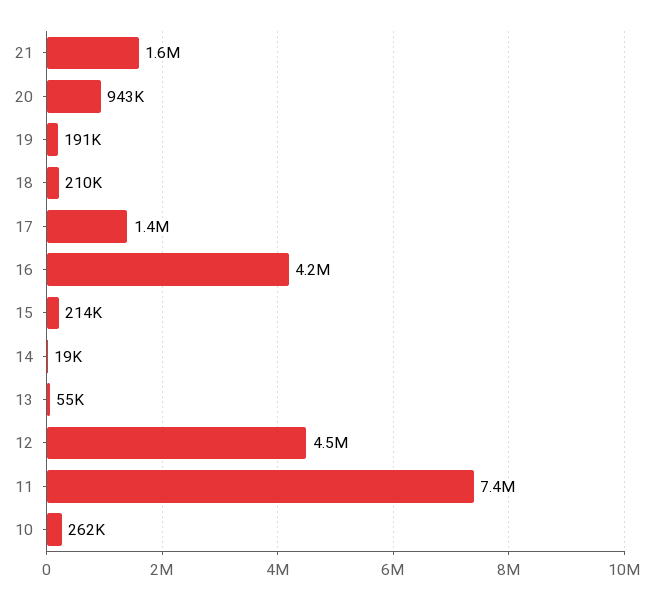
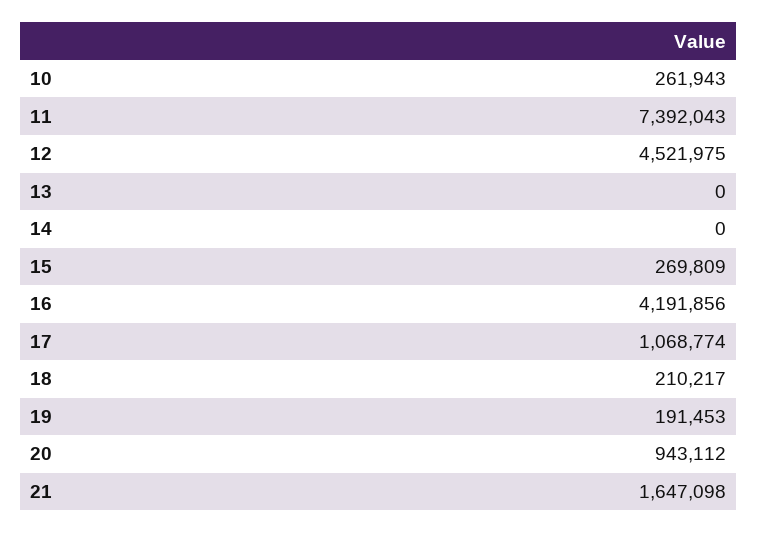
  {
    "21": 1647098,
    "20": 943112,
    "19": 191453,
    "18": 210217,
-   "17": 1400000,
+   "17": 1068774,
    "16": 4191856,
-   "15": 214000,
+   "15": 269809,
-   "14": 19000,
+   "14": 0,
-   "13": 55000,
+   "13": 0,
    "12": 4521975,
    "11": 7392043,
    "10": 261943
  }

